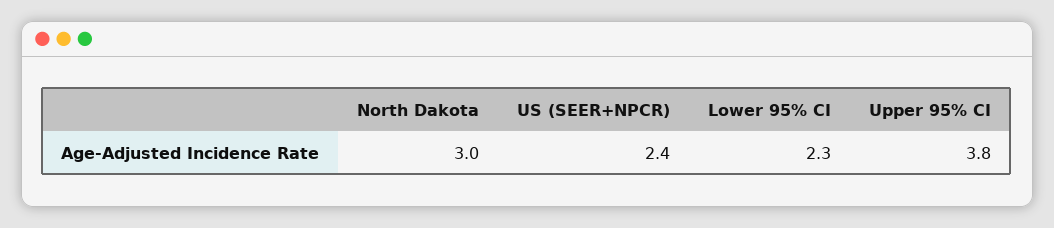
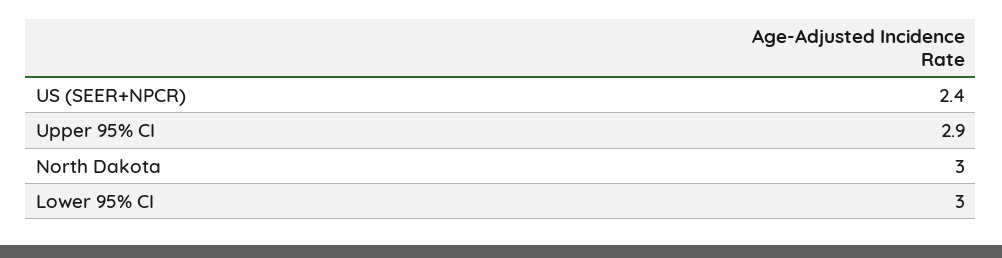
  {
    "North Dakota": 3,
    "US (SEER+NPCR)": 2.4,
-   "Lower 95% CI": 2.3,
+   "Lower 95% CI": 3,
-   "Upper 95% CI": 3.8
+   "Upper 95% CI": 2.9
  }

